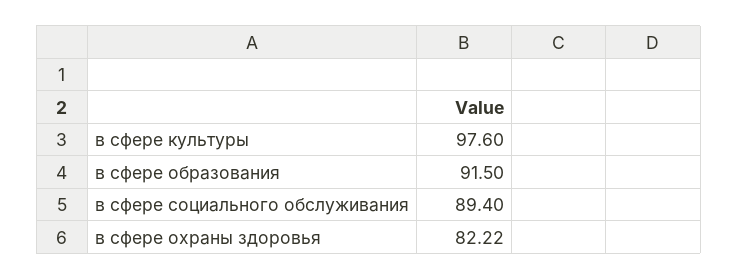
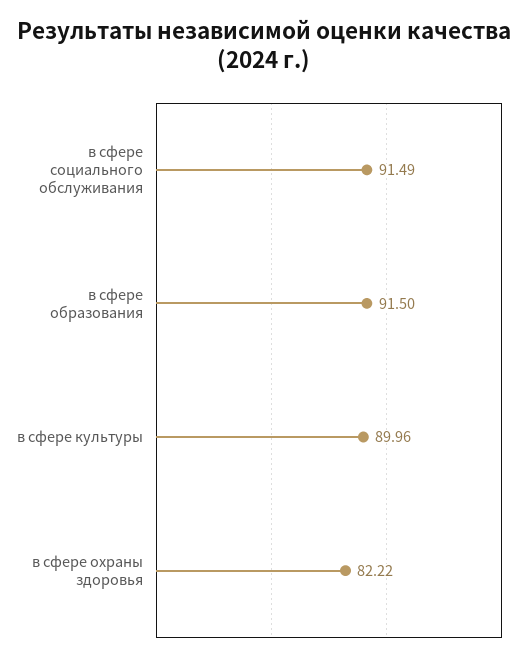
  {
-   "в сфере культуры": 97.6,
+   "в сфере культуры": 89.96,
    "в сфере образования": 91.5,
-   "в сфере социального обслуживания": 89.4,
+   "в сфере социального обслуживания": 91.49,
    "в сфере охраны здоровья": 82.22
  }

